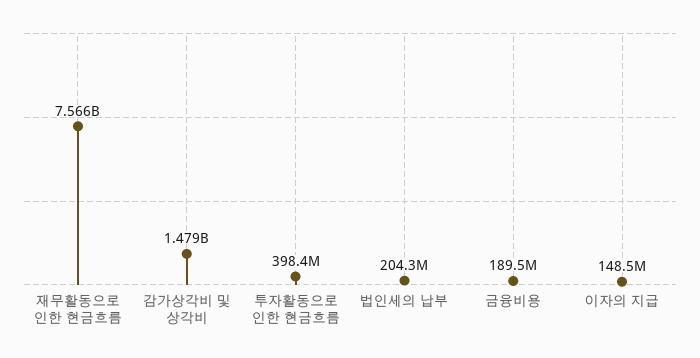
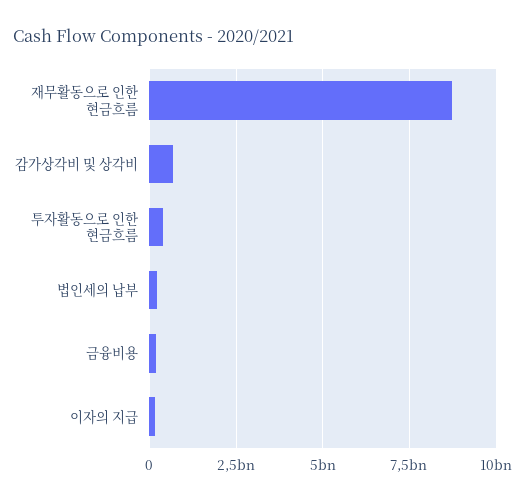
  {
-   "재무활동으로 인한 현금흐름": 7566000000,
+   "재무활동으로 인한 현금흐름": 8750000000,
-   "감가상각비 및 상각비": 1479000000,
+   "감가상각비 및 상각비": 750000000,
    "투자활동으로 인한 현금흐름": 398400000,
    "법인세의 납부": 204300000,
    "금융비용": 189500000,
    "이자의 지급": 148500000
  }

